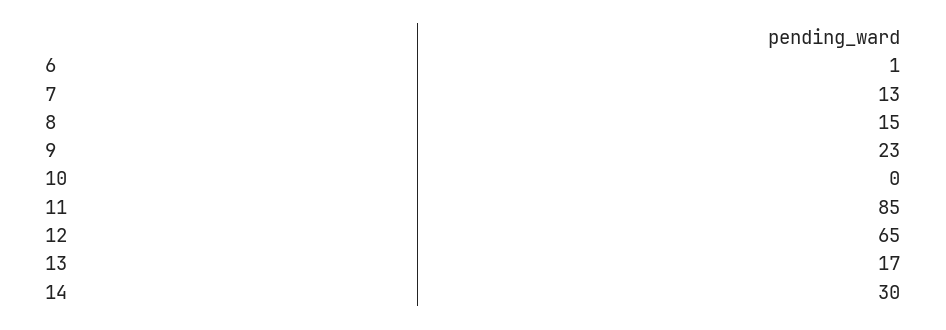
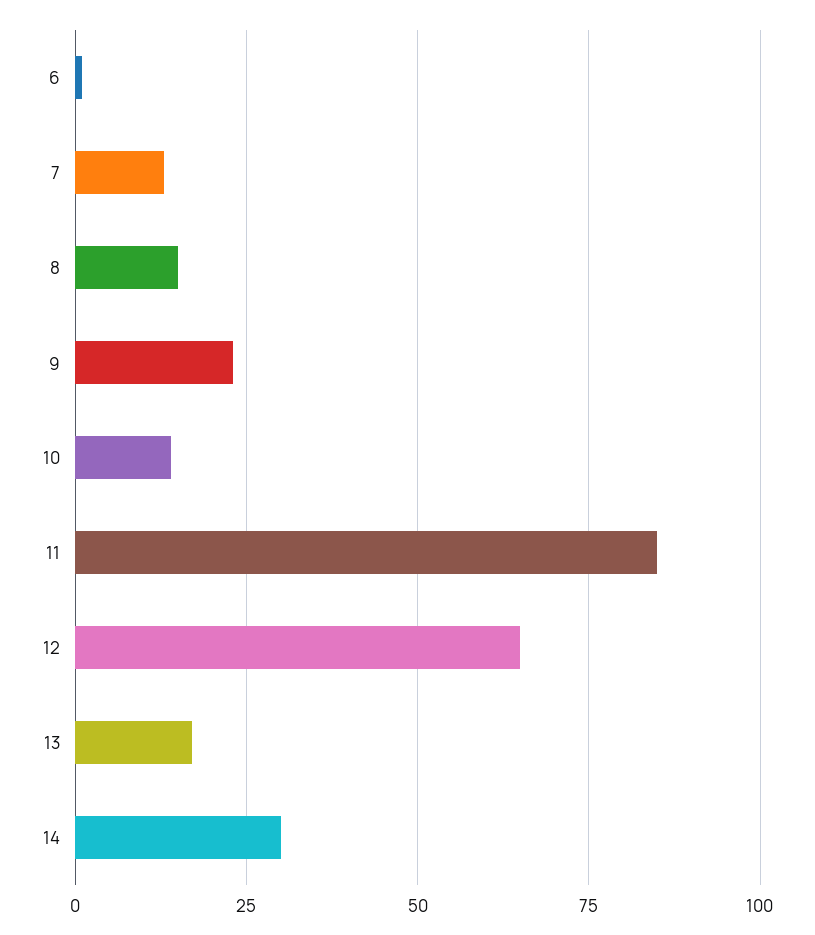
  {
    "6": 1,
    "7": 13,
    "8": 15,
    "9": 23,
-   "10": 0,
+   "10": 15,
    "11": 85,
    "12": 65,
    "13": 17,
    "14": 30
  }

